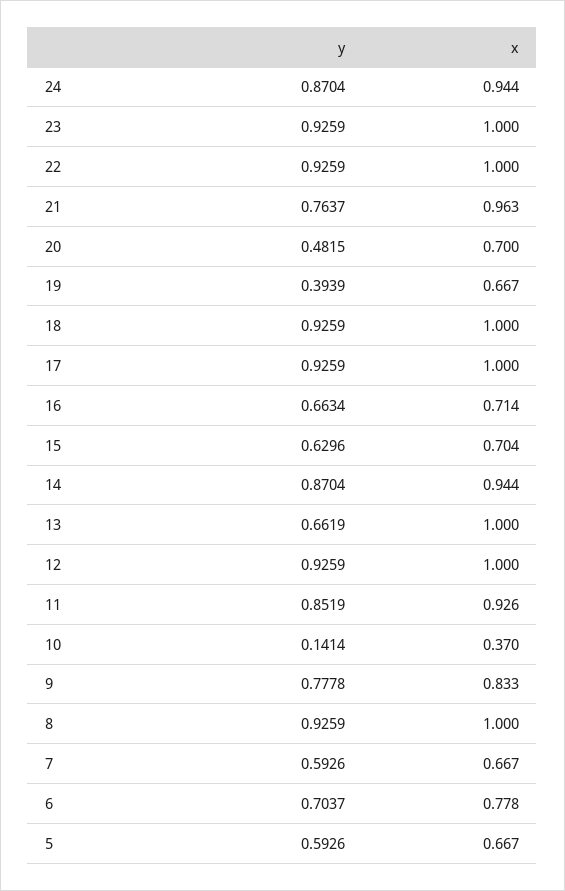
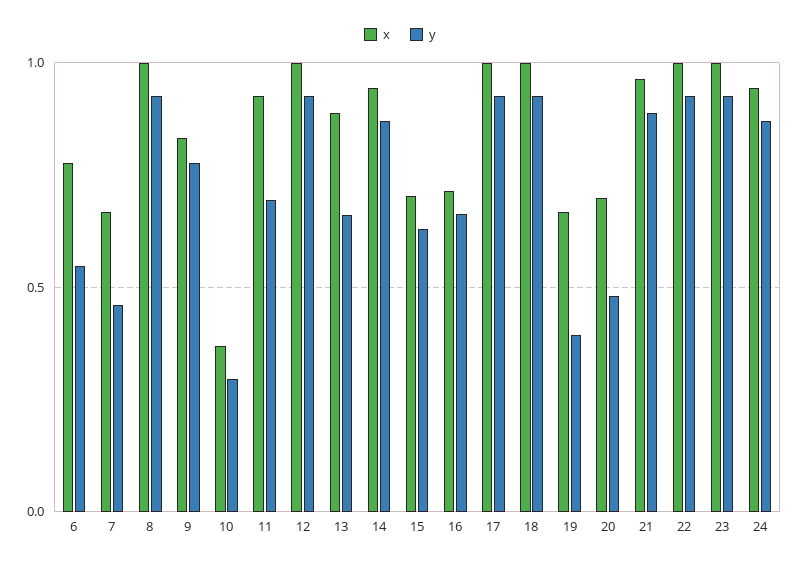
  {
    "y": {
      "24": 0.8704,
      "23": 0.9259,
      "22": 0.9259,
-     "21": 0.7637,
+     "21": 0.9,
      "20": 0.4815,
      "19": 0.3939,
      "18": 0.9259,
      "17": 0.9259,
      "16": 0.6634,
      "15": 0.6296,
      "14": 0.8704,
      "13": 0.6619,
      "12": 0.9259,
-     "11": 0.8519,
+     "11": 0.7,
-     "10": 0.1414,
+     "10": 0.3,
      "9": 0.7778,
      "8": 0.9259,
-     "7": 0.5926,
+     "7": 0.45,
-     "6": 0.7037,
+     "6": 0.55
-     "5": 0.5926
    },
    "x": {
      "24": 0.944,
      "23": 1,
      "22": 1,
      "21": 0.963,
      "20": 0.7,
      "19": 0.667,
      "18": 1,
      "17": 1,
      "16": 0.714,
      "15": 0.704,
      "14": 0.944,
-     "13": 1,
+     "13": 0.9,
      "12": 1,
      "11": 0.926,
      "10": 0.37,
      "9": 0.833,
      "8": 1,
      "7": 0.667,
-     "6": 0.778,
+     "6": 0.778
-     "5": 0.667
    }
  }

